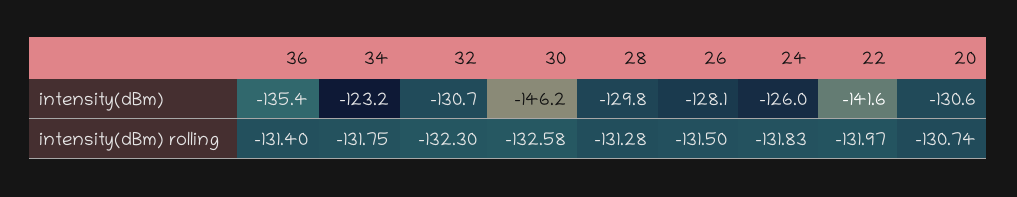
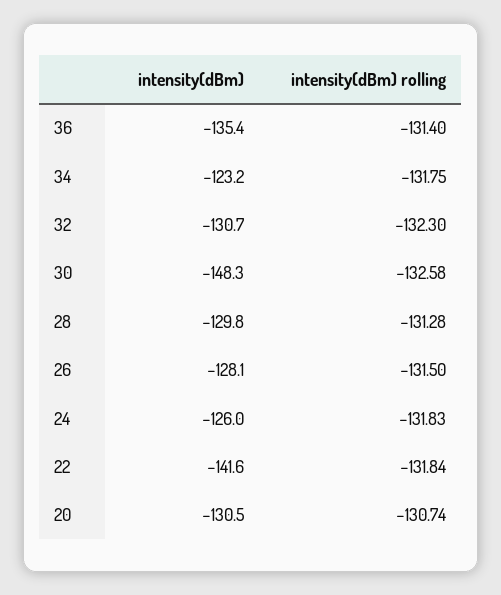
  {
    "36": {
      "intensity(dBm)": -135.4,
      "intensity(dBm) rolling": -131.4
    },
    "34": {
      "intensity(dBm)": -123.2,
      "intensity(dBm) rolling": -131.75
    },
    "32": {
      "intensity(dBm)": -130.7,
      "intensity(dBm) rolling": -132.3
    },
    "30": {
-     "intensity(dBm)": -146.2,
+     "intensity(dBm)": -148.3,
      "intensity(dBm) rolling": -132.58
    },
    "28": {
      "intensity(dBm)": -129.8,
      "intensity(dBm) rolling": -131.28
    },
    "26": {
      "intensity(dBm)": -128.1,
      "intensity(dBm) rolling": -131.5
    },
    "24": {
      "intensity(dBm)": -126,
      "intensity(dBm) rolling": -131.83
    },
    "22": {
      "intensity(dBm)": -141.6,
-     "intensity(dBm) rolling": -131.97
+     "intensity(dBm) rolling": -131.84
    },
    "20": {
-     "intensity(dBm)": -130.6,
+     "intensity(dBm)": -130.5,
      "intensity(dBm) rolling": -130.74
    }
  }

